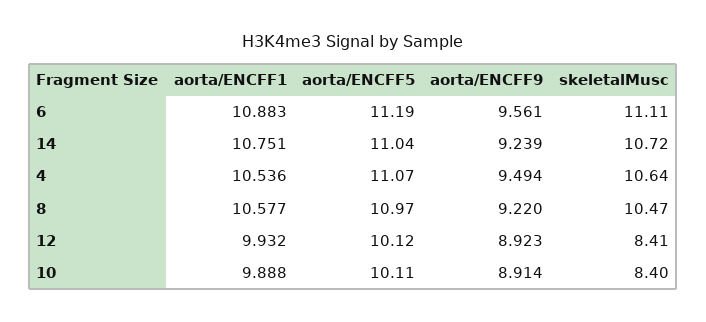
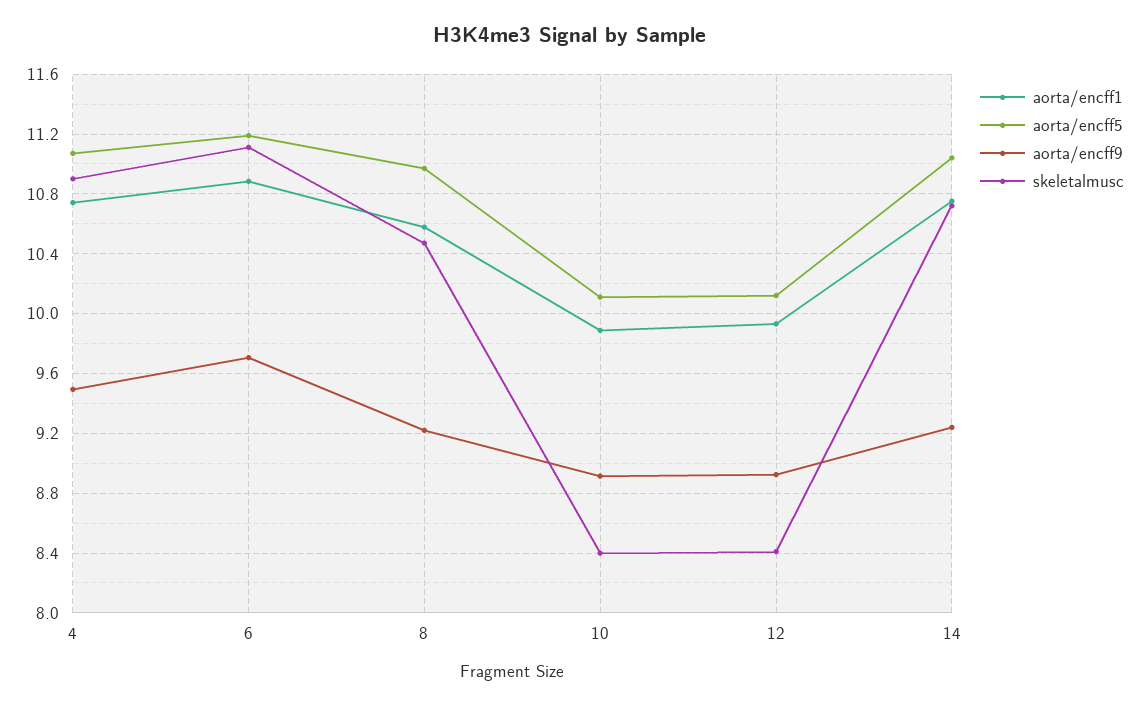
  {
    "aorta/ENCFF1": {
      "6": 10.883,
      "14": 10.751,
-     "4": 10.536,
+     "4": 10.75,
      "8": 10.577,
      "12": 9.932,
      "10": 9.888
    },
    "aorta/ENCFF5": {
      "6": 11.19,
      "14": 11.04,
      "4": 11.07,
      "8": 10.97,
      "12": 10.12,
      "10": 10.11
    },
    "aorta/ENCFF9": {
-     "6": 9.561,
+     "6": 9.7,
      "14": 9.239,
      "4": 9.494,
      "8": 9.22,
      "12": 8.923,
      "10": 8.914
    },
    "skeletalMusc": {
      "6": 11.11,
      "14": 10.72,
-     "4": 10.64,
+     "4": 10.9,
      "8": 10.47,
      "12": 8.41,
      "10": 8.4
    }
  }

